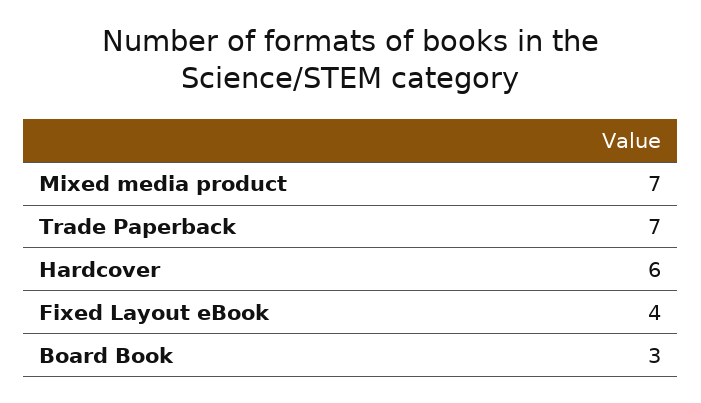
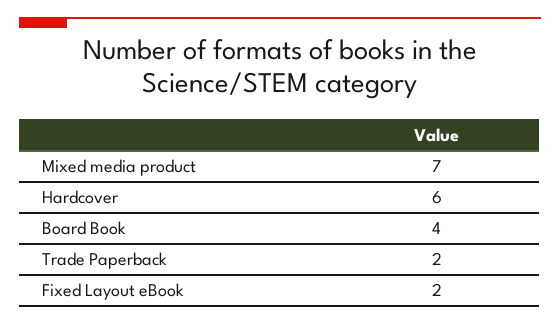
  {
    "Mixed media product": 7,
-   "Trade Paperback": 7,
+   "Trade Paperback": 2,
    "Hardcover": 6,
-   "Fixed Layout eBook": 4,
+   "Fixed Layout eBook": 2,
-   "Board Book": 3
+   "Board Book": 4
  }

